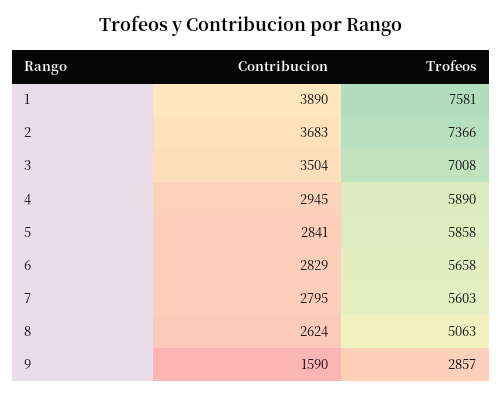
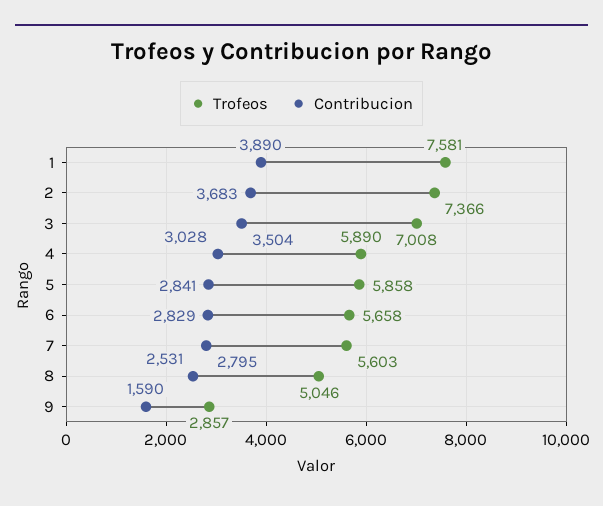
  {
    "Contribucion": {
      "1": 3890,
      "2": 3683,
      "3": 3504,
-     "4": 2945,
+     "4": 3028,
      "5": 2841,
      "6": 2829,
      "7": 2795,
-     "8": 2624,
+     "8": 2531,
      "9": 1590
    },
    "Trofeos": {
      "1": 7581,
      "2": 7366,
      "3": 7008,
      "4": 5890,
      "5": 5858,
      "6": 5658,
      "7": 5603,
-     "8": 5063,
+     "8": 5046,
      "9": 2857
    }
  }

